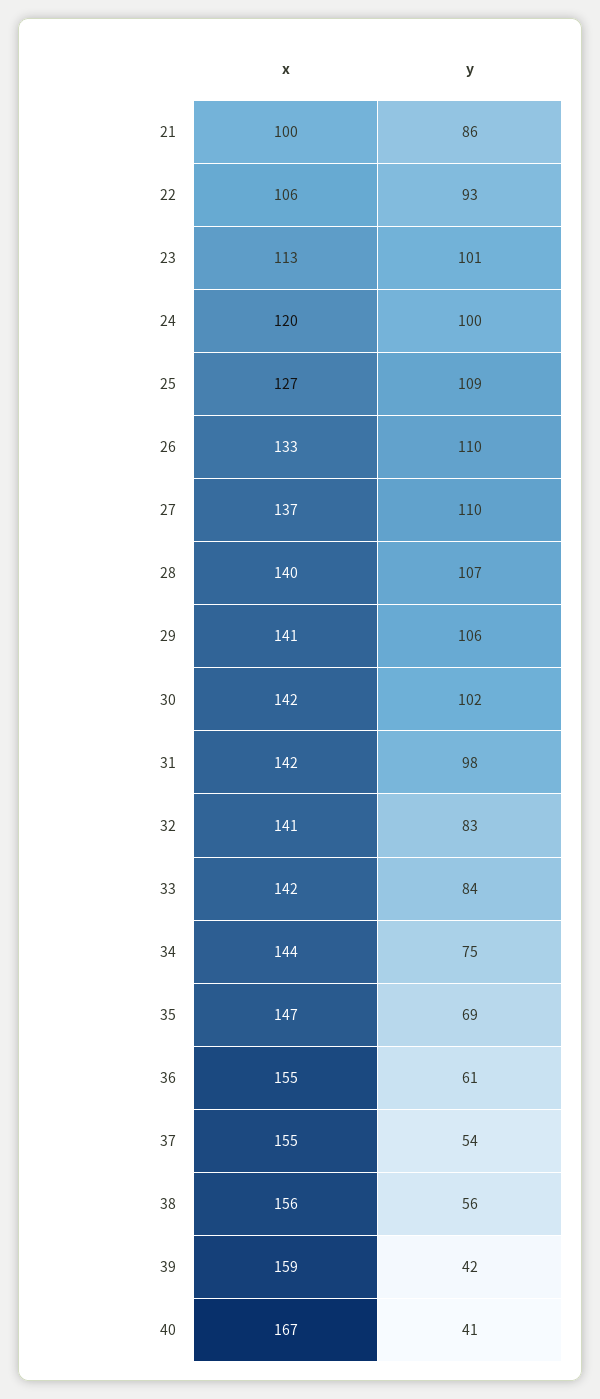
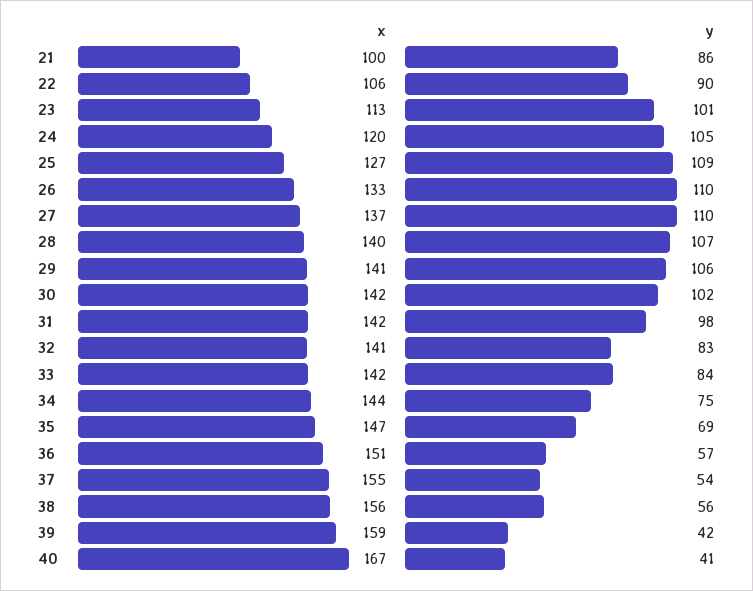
  {
    "x": {
      "21": 100,
      "22": 106,
      "23": 113,
      "24": 120,
      "25": 127,
      "26": 133,
      "27": 137,
      "28": 140,
      "29": 141,
      "30": 142,
      "31": 142,
      "32": 141,
      "33": 142,
      "34": 144,
      "35": 147,
-     "36": 155,
+     "36": 151,
      "37": 155,
      "38": 156,
      "39": 159,
      "40": 167
    },
    "y": {
      "21": 86,
-     "22": 93,
+     "22": 90,
      "23": 101,
-     "24": 100,
+     "24": 105,
      "25": 109,
      "26": 110,
      "27": 110,
      "28": 107,
      "29": 106,
      "30": 102,
      "31": 98,
      "32": 83,
      "33": 84,
      "34": 75,
      "35": 69,
-     "36": 61,
+     "36": 57,
      "37": 54,
      "38": 56,
      "39": 42,
      "40": 41
    }
  }

